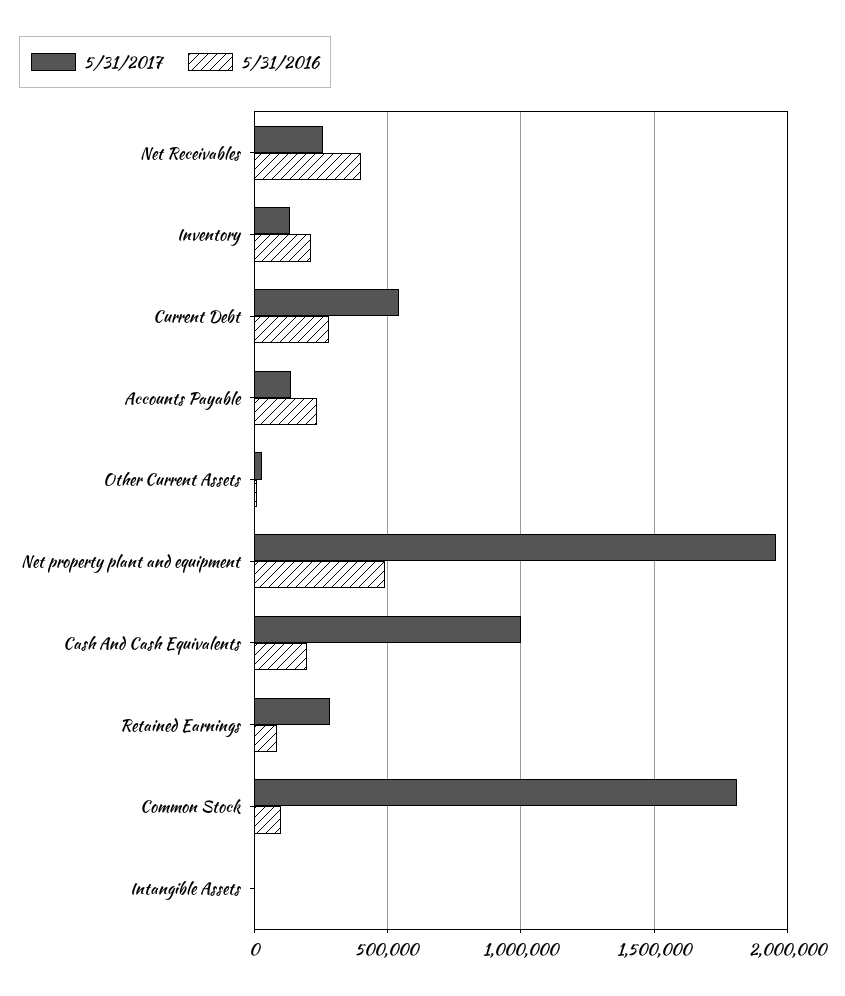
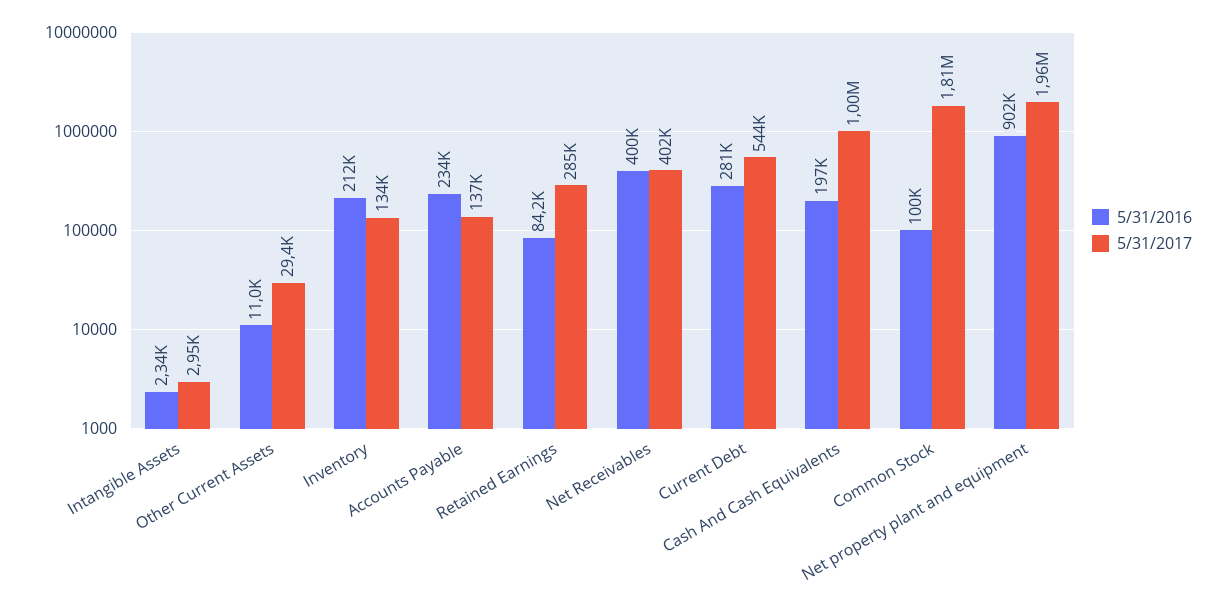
  {
    "5/31/2017": {
-     "Net Receivables": 250000,
+     "Net Receivables": 402000,
      "Inventory": 134000,
      "Current Debt": 544000,
      "Accounts Payable": 137000,
      "Other Current Assets": 29400,
      "Net property plant and equipment": 1960000,
      "Cash And Cash Equivalents": 1000000,
      "Retained Earnings": 285000,
      "Common Stock": 1810000,
      "Intangible Assets": 2950
    },
    "5/31/2016": {
      "Net Receivables": 400000,
      "Inventory": 212000,
      "Current Debt": 281000,
      "Accounts Payable": 234000,
      "Other Current Assets": 11000,
-     "Net property plant and equipment": 500000,
+     "Net property plant and equipment": 902000,
      "Cash And Cash Equivalents": 197000,
      "Retained Earnings": 84200,
      "Common Stock": 100000,
      "Intangible Assets": 2340
    }
  }

